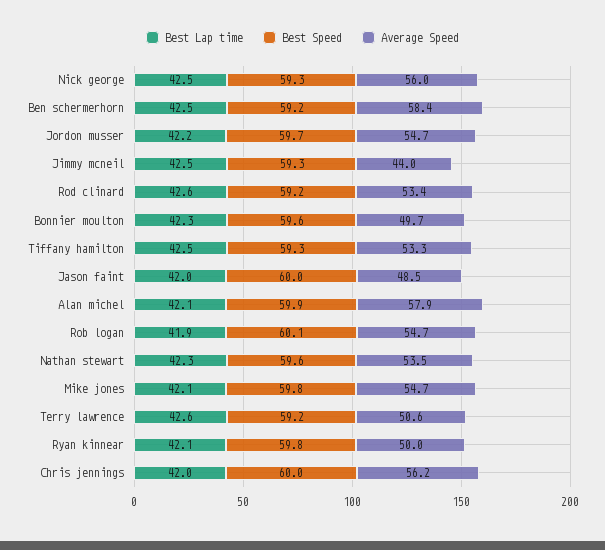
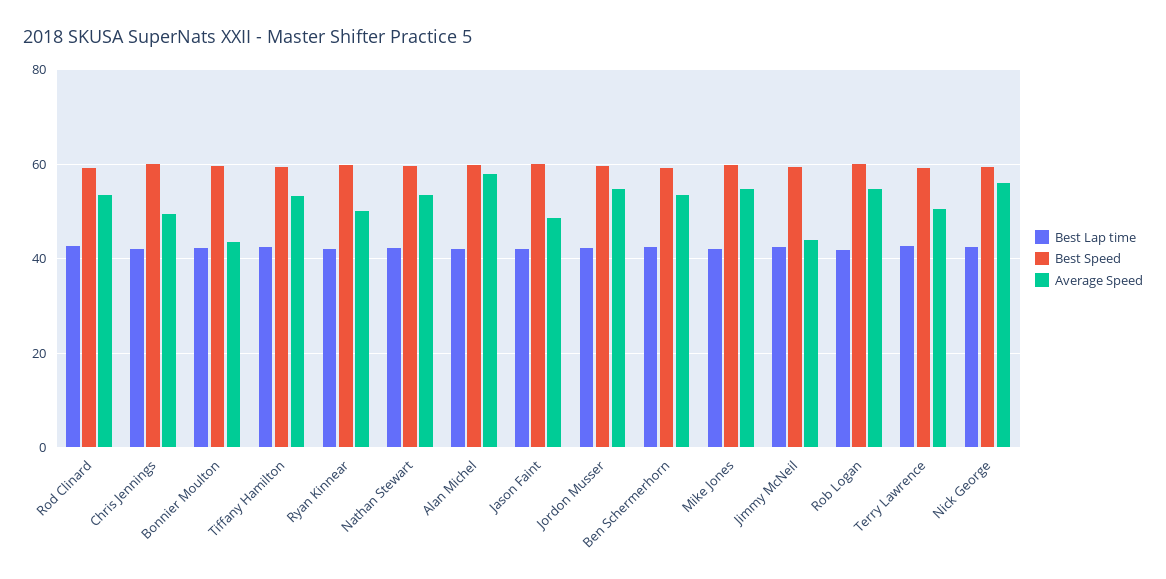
  {
    "Best Lap time": {
      "Nick george": 42.5,
      "Ben schermerhorn": 42.5,
      "Jordon musser": 42.2,
      "Jimmy mcneil": 42.5,
      "Rod clinard": 42.6,
      "Bonnier moulton": 42.3,
      "Tiffany hamilton": 42.5,
      "Jason faint": 42,
      "Alan michel": 42.1,
      "Rob logan": 41.9,
      "Nathan stewart": 42.3,
      "Mike jones": 42.1,
      "Terry lawrence": 42.6,
      "Ryan kinnear": 42.1,
      "Chris jennings": 42
    },
    "Best Speed": {
      "Nick george": 59.3,
      "Ben schermerhorn": 59.2,
      "Jordon musser": 59.7,
      "Jimmy mcneil": 59.3,
      "Rod clinard": 59.2,
      "Bonnier moulton": 59.6,
      "Tiffany hamilton": 59.3,
      "Jason faint": 60,
      "Alan michel": 59.9,
      "Rob logan": 60.1,
      "Nathan stewart": 59.6,
      "Mike jones": 59.8,
      "Terry lawrence": 59.2,
      "Ryan kinnear": 59.8,
      "Chris jennings": 60
    },
    "Average Speed": {
      "Nick george": 56,
-     "Ben schermerhorn": 58.4,
+     "Ben schermerhorn": 54,
      "Jordon musser": 54.7,
      "Jimmy mcneil": 44,
      "Rod clinard": 53.4,
-     "Bonnier moulton": 49.7,
+     "Bonnier moulton": 44,
      "Tiffany hamilton": 53.3,
      "Jason faint": 48.5,
      "Alan michel": 57.9,
      "Rob logan": 54.7,
      "Nathan stewart": 53.5,
      "Mike jones": 54.7,
      "Terry lawrence": 50.6,
      "Ryan kinnear": 50,
-     "Chris jennings": 56.2
+     "Chris jennings": 50
    }
  }

